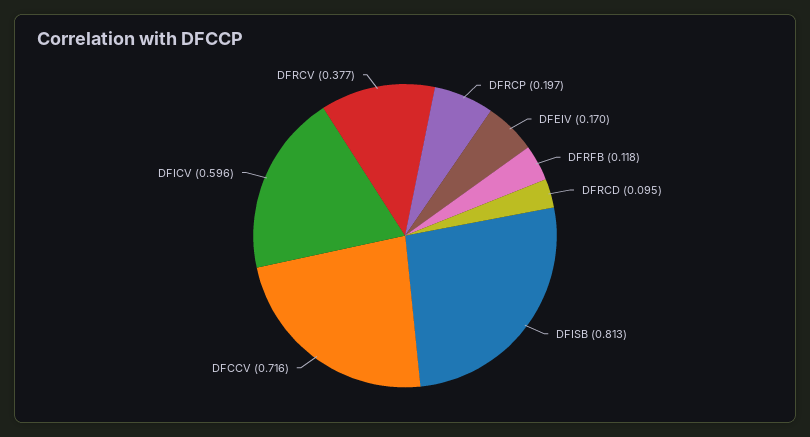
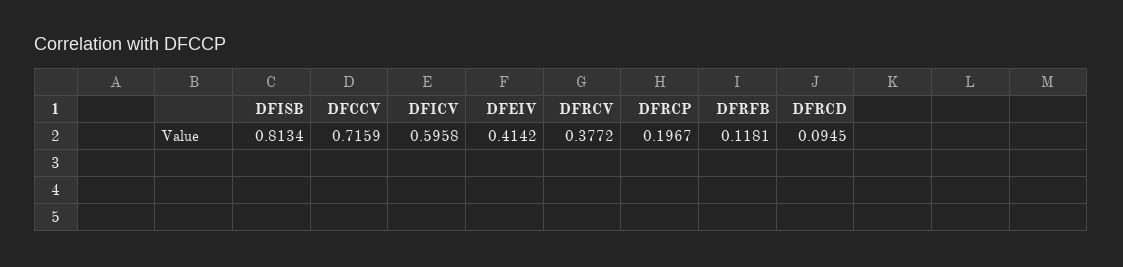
  {
    "DFRCP": 0.1967,
-   "DFEIV": 0.17,
+   "DFEIV": 0.4142,
    "DFRFB": 0.1181,
    "DFRCD": 0.0945,
    "DFISB": 0.8134,
    "DFCCV": 0.7159,
    "DFICV": 0.5958,
    "DFRCV": 0.3772
  }

